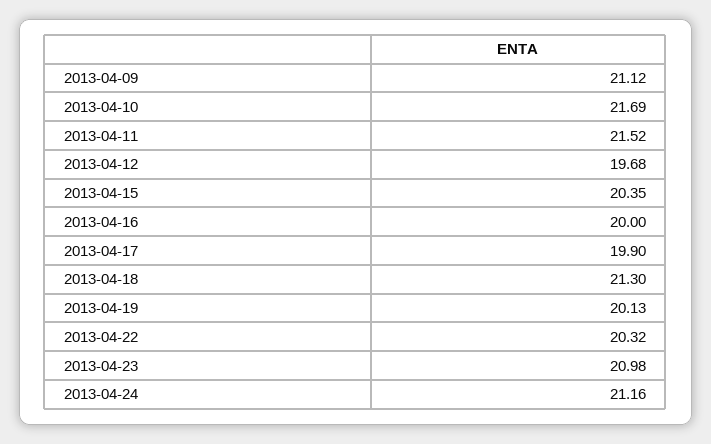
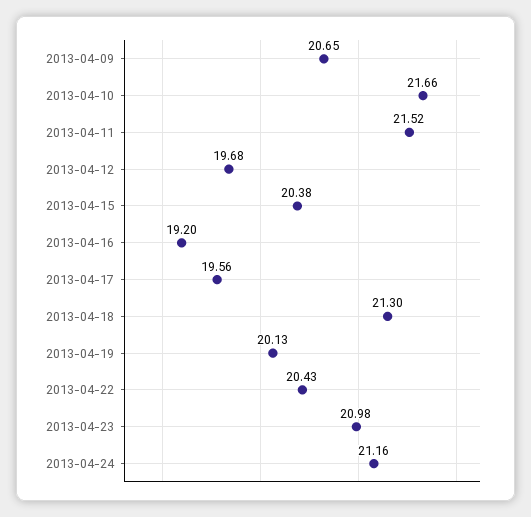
  {
-   "2013-04-09": 21.12,
+   "2013-04-09": 20.65,
-   "2013-04-10": 21.69,
+   "2013-04-10": 21.66,
    "2013-04-11": 21.52,
    "2013-04-12": 19.68,
-   "2013-04-15": 20.35,
+   "2013-04-15": 20.38,
-   "2013-04-16": 20,
+   "2013-04-16": 19.2,
-   "2013-04-17": 19.9,
+   "2013-04-17": 19.56,
    "2013-04-18": 21.3,
    "2013-04-19": 20.13,
-   "2013-04-22": 20.32,
+   "2013-04-22": 20.43,
    "2013-04-23": 20.98,
    "2013-04-24": 21.16
  }

